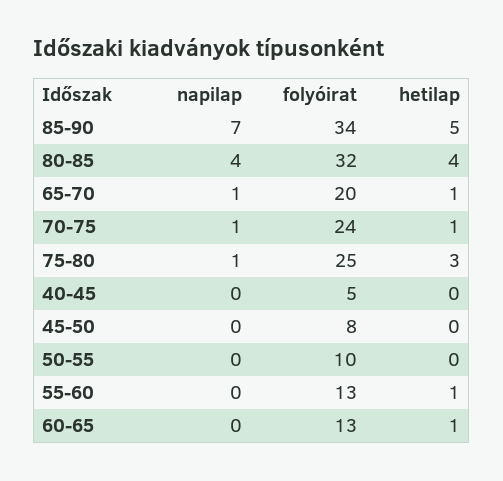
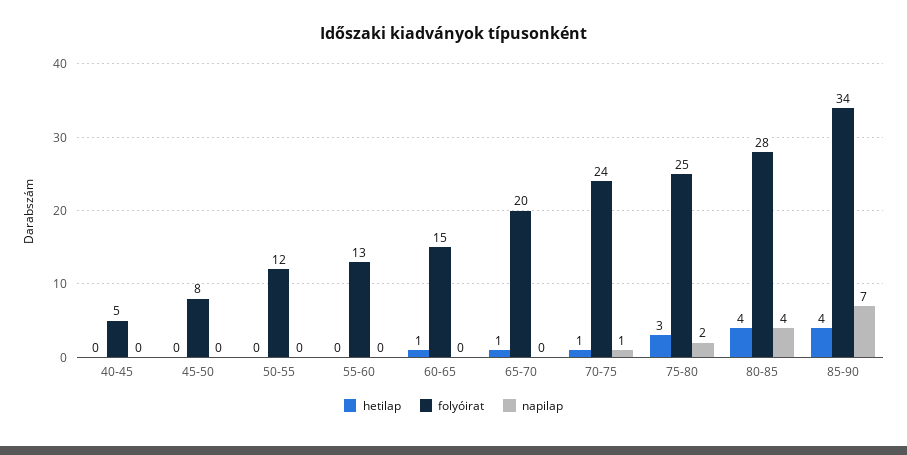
  {
    "napilap": {
      "85-90": 7,
      "80-85": 4,
-     "65-70": 1,
+     "65-70": 0,
      "70-75": 1,
-     "75-80": 1,
+     "75-80": 2,
      "40-45": 0,
      "45-50": 0,
      "50-55": 0,
      "55-60": 0,
      "60-65": 0
    },
    "folyóirat": {
      "85-90": 34,
-     "80-85": 32,
+     "80-85": 28,
      "65-70": 20,
      "70-75": 24,
      "75-80": 25,
      "40-45": 5,
      "45-50": 8,
-     "50-55": 10,
+     "50-55": 12,
      "55-60": 13,
-     "60-65": 13
+     "60-65": 15
    },
    "hetilap": {
-     "85-90": 5,
+     "85-90": 4,
      "80-85": 4,
      "65-70": 1,
      "70-75": 1,
      "75-80": 3,
      "40-45": 0,
      "45-50": 0,
      "50-55": 0,
-     "55-60": 1,
+     "55-60": 0,
      "60-65": 1
    }
  }

